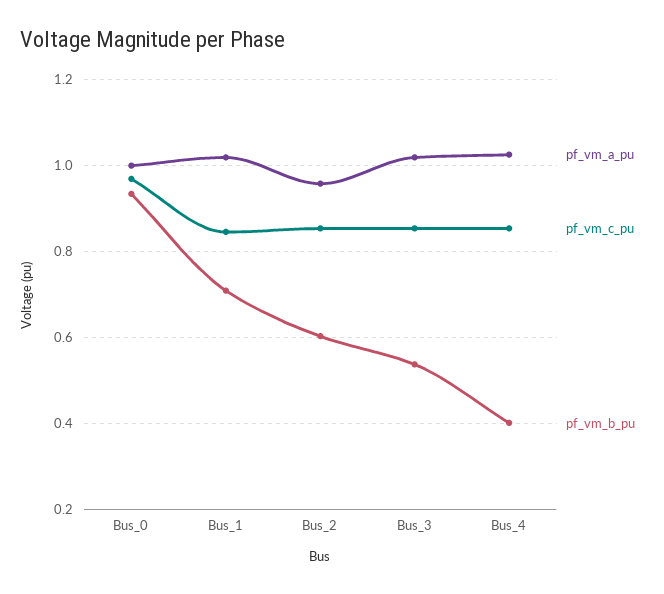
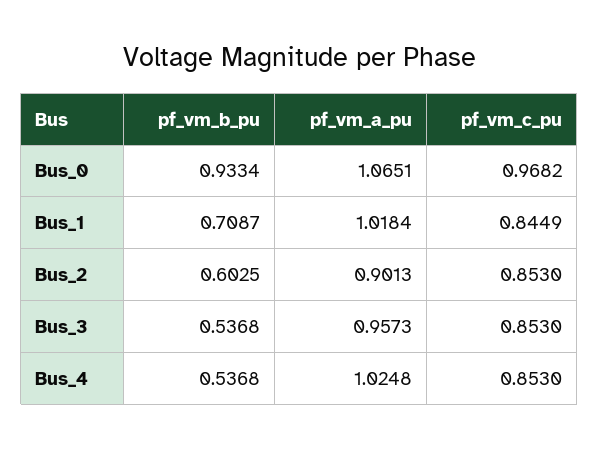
  {
    "pf_vm_a_pu": {
-     "Bus_0": 1,
+     "Bus_0": 1.0651,
      "Bus_1": 1.0184,
-     "Bus_2": 0.96,
+     "Bus_2": 0.9013,
-     "Bus_3": 1.02,
+     "Bus_3": 0.9573,
      "Bus_4": 1.0248
    },
    "pf_vm_c_pu": {
      "Bus_0": 0.9682,
      "Bus_1": 0.8449,
      "Bus_2": 0.853,
      "Bus_3": 0.853,
      "Bus_4": 0.853
    },
    "pf_vm_b_pu": {
      "Bus_0": 0.9334,
      "Bus_1": 0.7087,
      "Bus_2": 0.6025,
      "Bus_3": 0.5368,
-     "Bus_4": 0.4
+     "Bus_4": 0.5368
    }
  }

